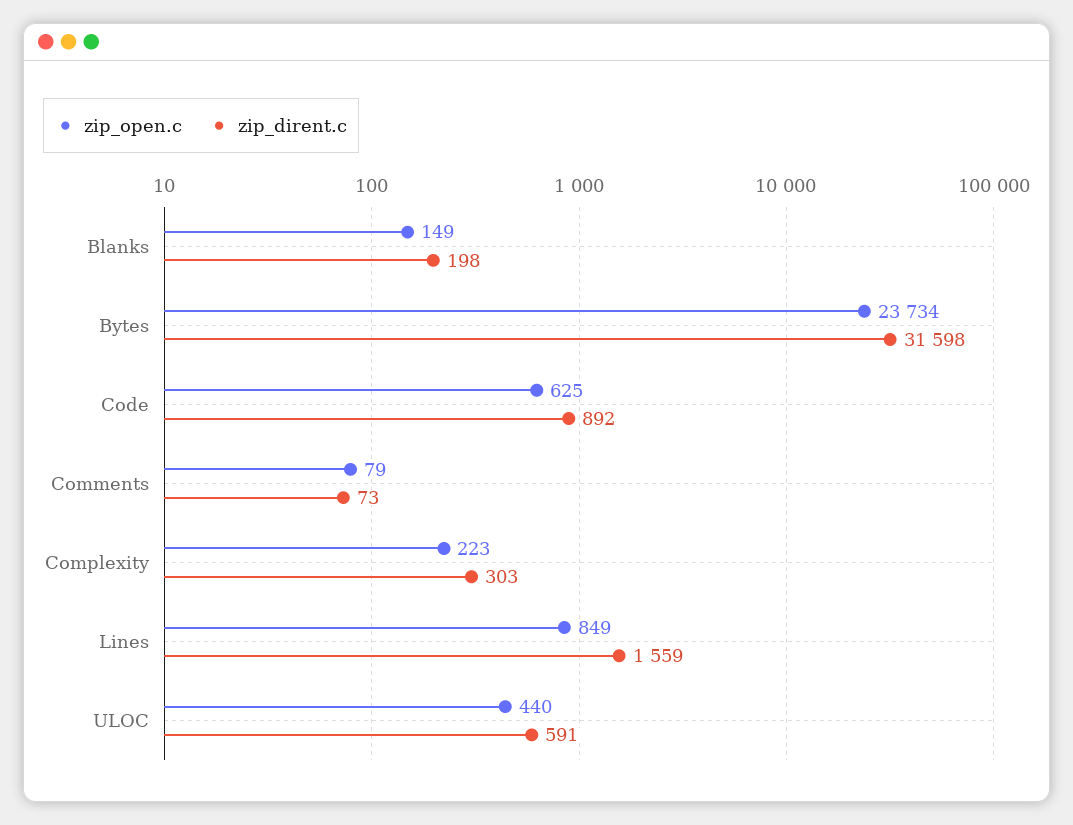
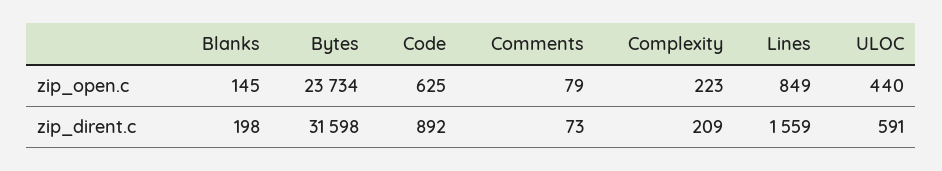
  {
    "zip_open.c": {
-     "Blanks": 149,
+     "Blanks": 145,
      "Bytes": 23734,
      "Code": 625,
      "Comments": 79,
      "Complexity": 223,
      "Lines": 849,
      "ULOC": 440
    },
    "zip_dirent.c": {
      "Blanks": 198,
      "Bytes": 31598,
      "Code": 892,
      "Comments": 73,
-     "Complexity": 303,
+     "Complexity": 209,
      "Lines": 1559,
      "ULOC": 591
    }
  }

